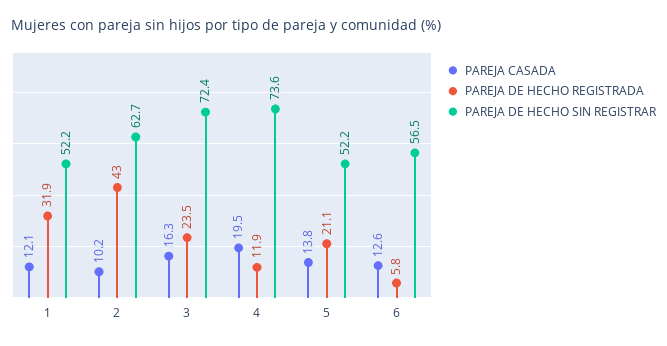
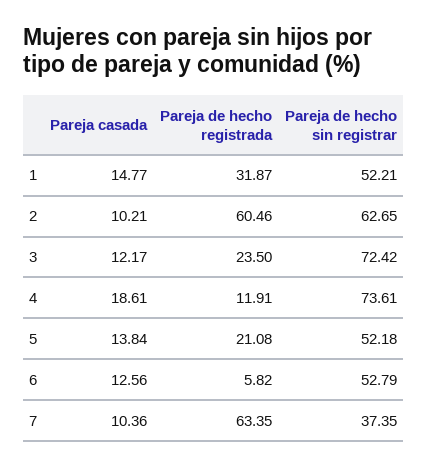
  {
    "PAREJA CASADA": {
-     "1": 12.1,
+     "1": 14.77,
      "2": 10.21,
-     "3": 16.3,
+     "3": 12.17,
-     "4": 19.5,
+     "4": 18.61,
      "5": 13.84,
-     "6": 12.56
+     "6": 12.56,
+     "7": 10.36
    },
    "PAREJA DE HECHO REGISTRADA": {
      "1": 31.87,
-     "2": 43,
+     "2": 60.46,
      "3": 23.5,
      "4": 11.91,
      "5": 21.08,
-     "6": 5.82
+     "6": 5.82,
+     "7": 63.35
    },
    "PAREJA DE HECHO SIN REGISTRAR": {
      "1": 52.21,
      "2": 62.65,
      "3": 72.42,
      "4": 73.61,
      "5": 52.18,
-     "6": 56.5
+     "6": 52.79,
+     "7": 37.35
    }
  }

